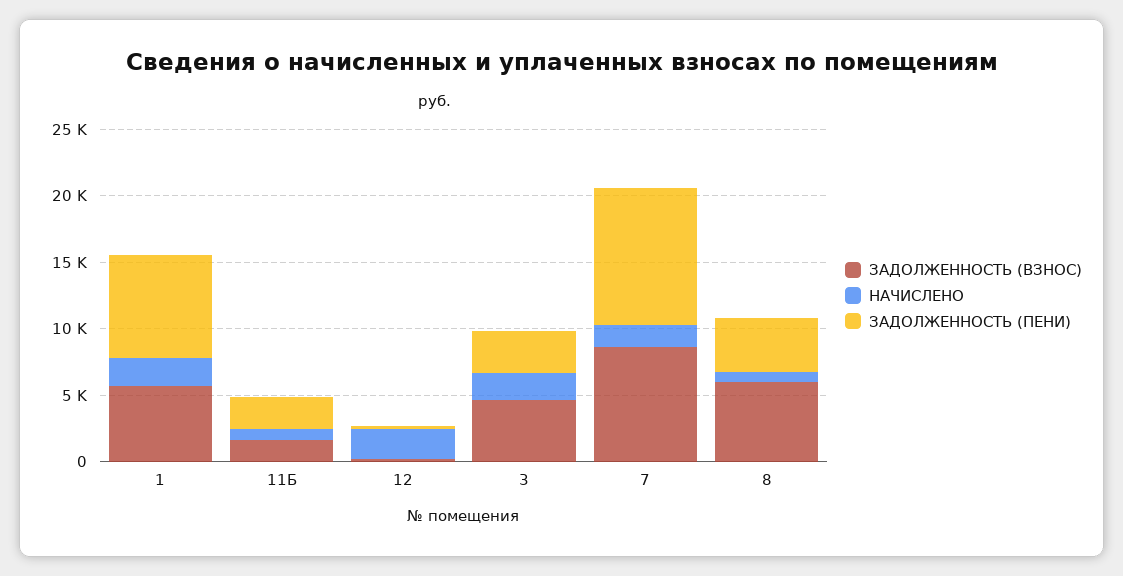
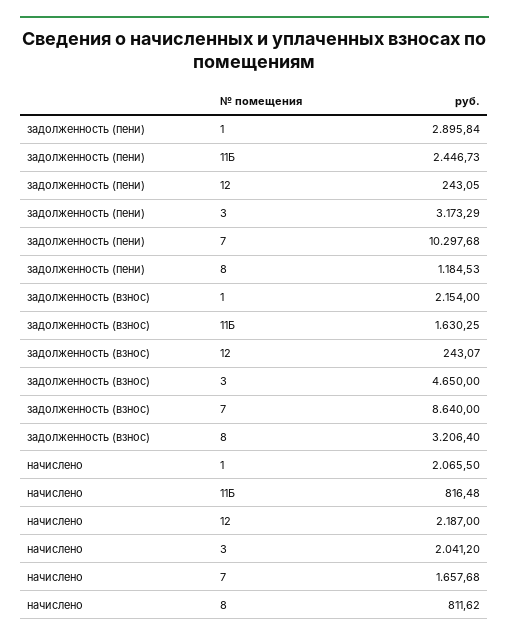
  {
    "ЗАДОЛЖЕННОСТЬ (ВЗНОС)": {
-     "1": 6000,
+     "1": 2154,
      "11Б": 1630.25,
      "12": 243.07,
      "3": 4650,
      "7": 8640,
-     "8": 6000
+     "8": 3206.4
    },
    "НАЧИСЛЕНО": {
      "1": 2065.5,
      "11Б": 816.48,
      "12": 2187,
      "3": 2041.2,
      "7": 1657.68,
      "8": 811.62
    },
    "ЗАДОЛЖЕННОСТЬ (ПЕНИ)": {
-     "1": 8000,
+     "1": 2895.84,
      "11Б": 2446.73,
      "12": 243.05,
      "3": 3173.29,
      "7": 10297.68,
-     "8": 4000
+     "8": 1184.53
    }
  }

